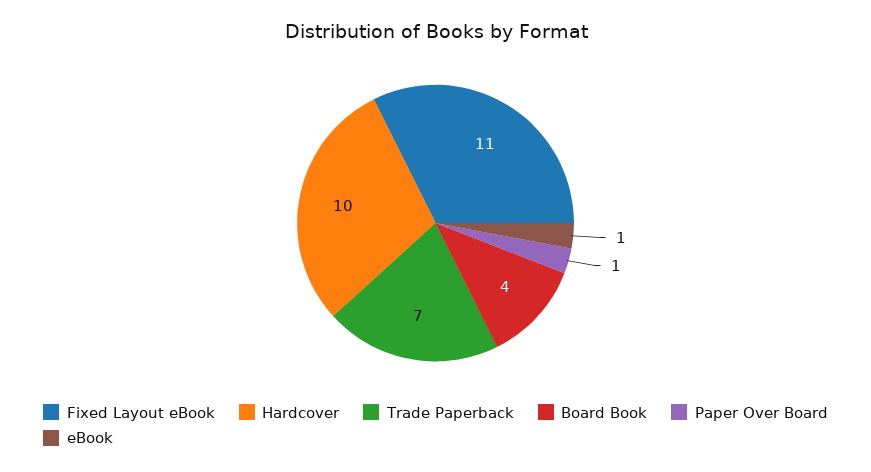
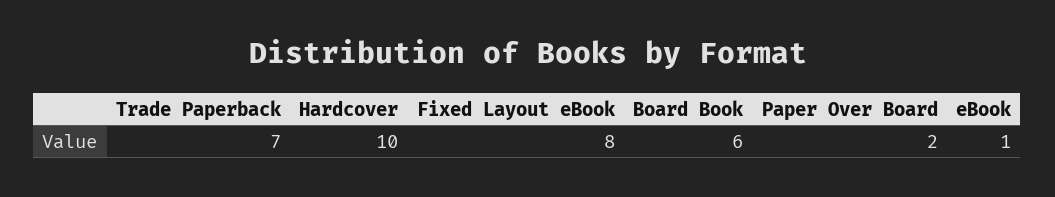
  {
-   "Fixed Layout eBook": 11,
+   "Fixed Layout eBook": 8,
    "Hardcover": 10,
    "Trade Paperback": 7,
-   "Board Book": 4,
+   "Board Book": 6,
-   "Paper Over Board": 1,
+   "Paper Over Board": 2,
    "eBook": 1
  }

